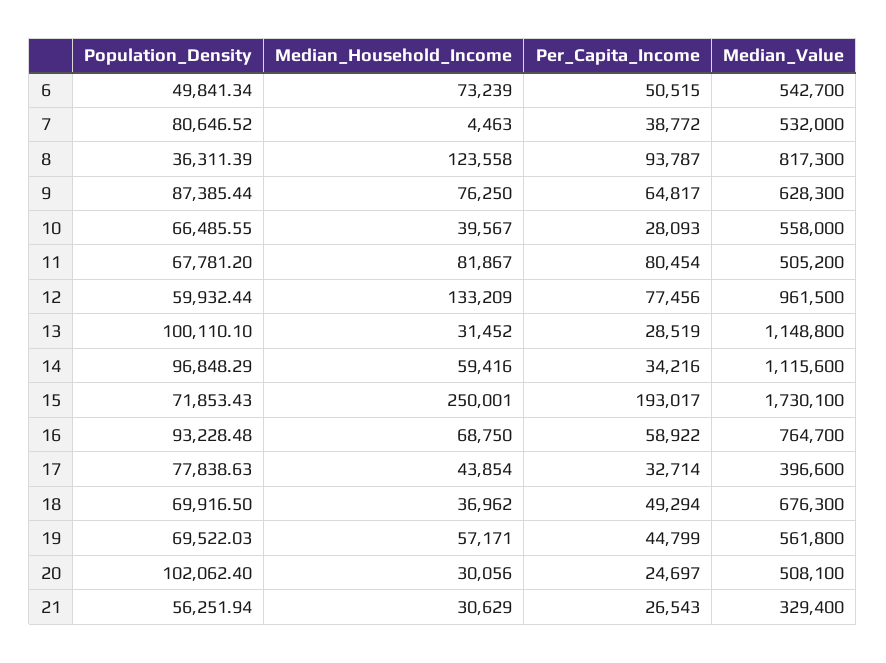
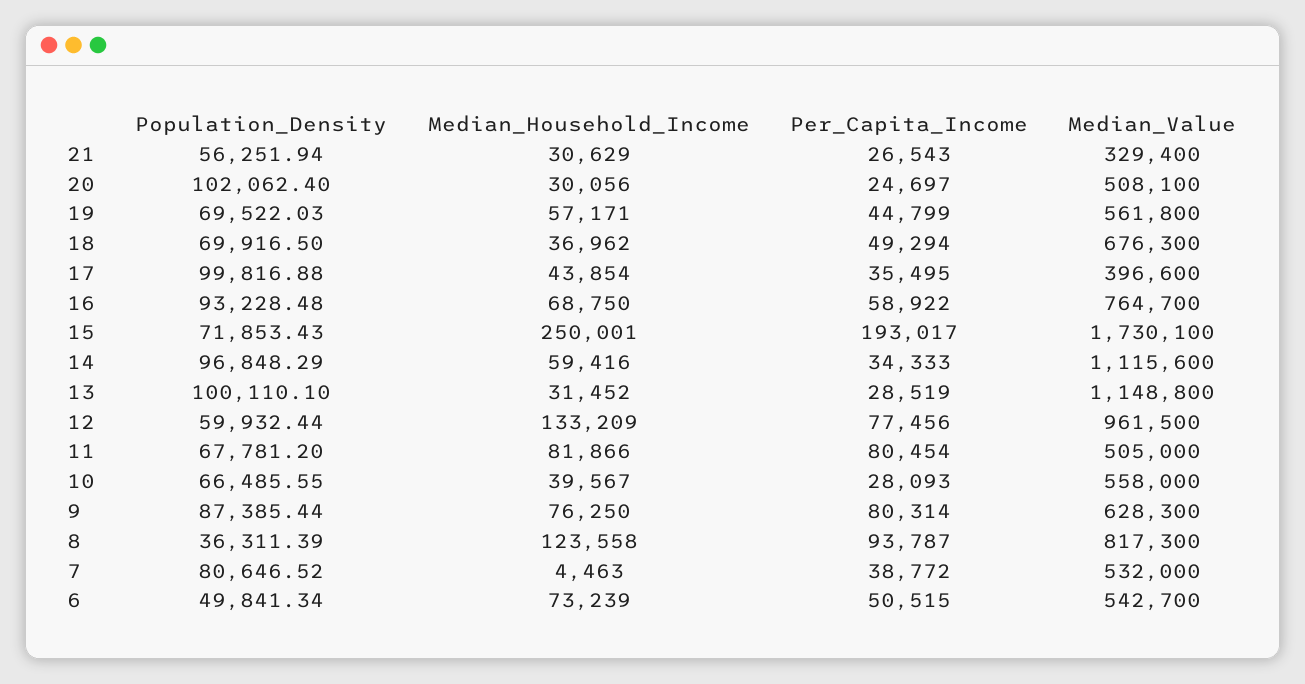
  {
    "Population_Density": {
      "6": 49841.34,
      "7": 80646.52,
      "8": 36311.39,
      "9": 87385.44,
      "10": 66485.55,
      "11": 67781.2,
      "12": 59932.44,
      "13": 100110.1,
      "14": 96848.29,
      "15": 71853.43,
      "16": 93228.48,
-     "17": 77838.63,
+     "17": 99816.88,
      "18": 69916.5,
      "19": 69522.03,
      "20": 102062.4,
      "21": 56251.94
    },
    "Median_Household_Income": {
      "6": 73239,
      "7": 4463,
      "8": 123558,
      "9": 76250,
      "10": 39567,
-     "11": 81867,
+     "11": 81866,
      "12": 133209,
      "13": 31452,
      "14": 59416,
      "15": 250001,
      "16": 68750,
      "17": 43854,
      "18": 36962,
      "19": 57171,
      "20": 30056,
      "21": 30629
    },
    "Per_Capita_Income": {
      "6": 50515,
      "7": 38772,
      "8": 93787,
-     "9": 64817,
+     "9": 80314,
      "10": 28093,
      "11": 80454,
      "12": 77456,
      "13": 28519,
-     "14": 34216,
+     "14": 34333,
      "15": 193017,
      "16": 58922,
-     "17": 32714,
+     "17": 35495,
      "18": 49294,
      "19": 44799,
      "20": 24697,
      "21": 26543
    },
    "Median_Value": {
      "6": 542700,
      "7": 532000,
      "8": 817300,
      "9": 628300,
      "10": 558000,
-     "11": 505200,
+     "11": 505000,
      "12": 961500,
      "13": 1148800,
      "14": 1115600,
      "15": 1730100,
      "16": 764700,
      "17": 396600,
      "18": 676300,
      "19": 561800,
      "20": 508100,
      "21": 329400
    }
  }

